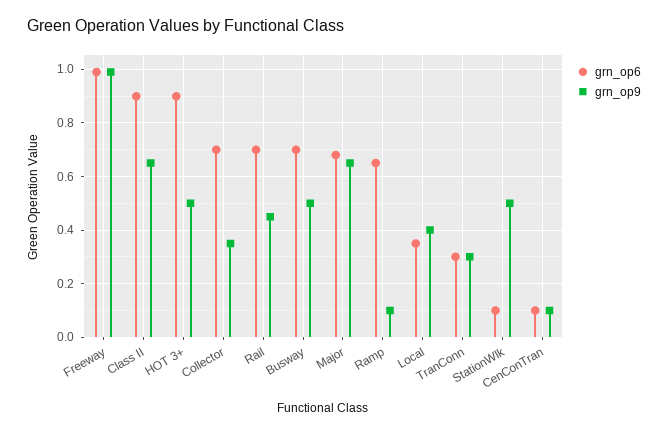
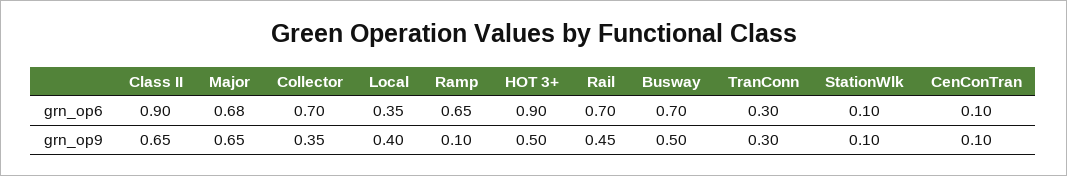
  {
    "grn_op6": {
-     "Freeway": 1,
      "Class II": 0.9,
      "HOT 3+": 0.9,
      "Collector": 0.7,
      "Rail": 0.7,
      "Busway": 0.7,
      "Major": 0.68,
      "Ramp": 0.65,
      "Local": 0.35,
      "TranConn": 0.3,
      "StationWlk": 0.1,
      "CenConTran": 0.1
    },
    "grn_op9": {
-     "Freeway": 1,
      "Class II": 0.65,
      "HOT 3+": 0.5,
      "Collector": 0.35,
      "Rail": 0.45,
      "Busway": 0.5,
      "Major": 0.65,
      "Ramp": 0.1,
      "Local": 0.4,
      "TranConn": 0.3,
-     "StationWlk": 0.5,
+     "StationWlk": 0.1,
      "CenConTran": 0.1
    }
  }

